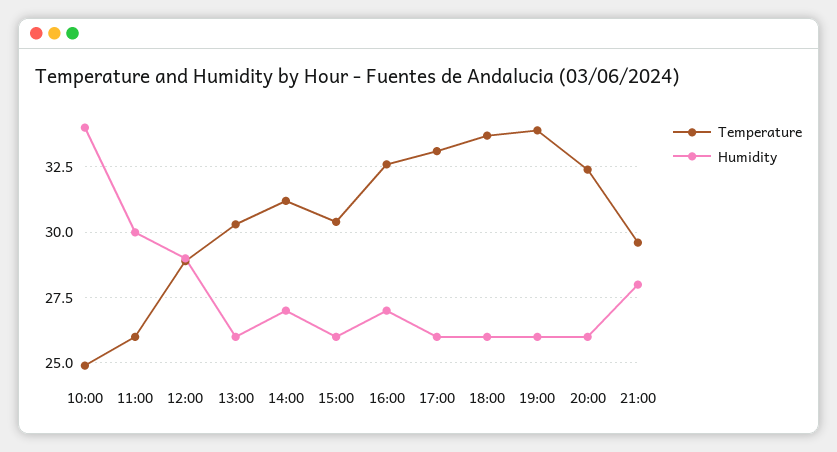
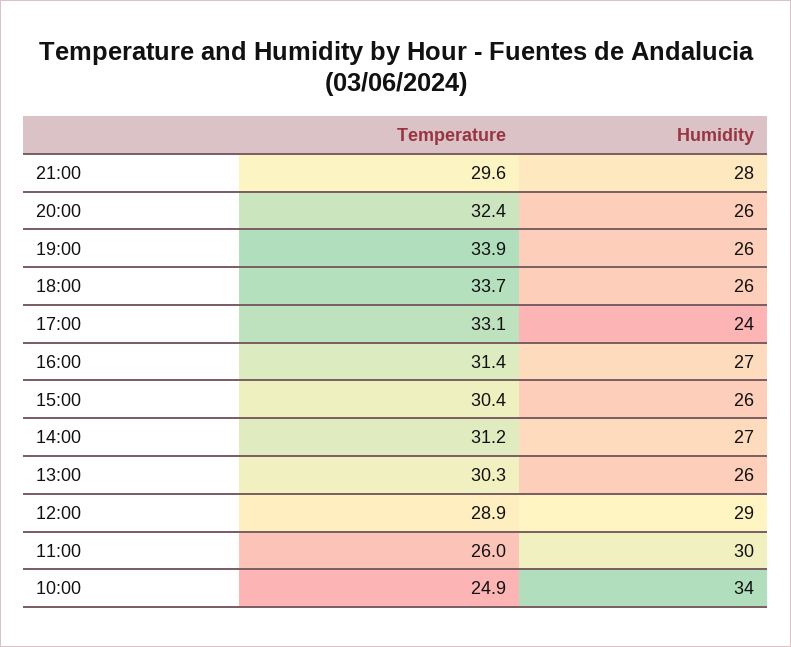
  {
    "Temperature": {
      "10:00": 24.9,
      "11:00": 26,
      "12:00": 28.9,
      "13:00": 30.3,
      "14:00": 31.2,
      "15:00": 30.4,
-     "16:00": 32.5,
+     "16:00": 31.4,
      "17:00": 33.1,
      "18:00": 33.7,
      "19:00": 33.9,
      "20:00": 32.4,
      "21:00": 29.6
    },
    "Humidity": {
      "10:00": 34,
      "11:00": 30,
      "12:00": 29,
      "13:00": 26,
      "14:00": 27,
      "15:00": 26,
      "16:00": 27,
-     "17:00": 26,
+     "17:00": 24,
      "18:00": 26,
      "19:00": 26,
      "20:00": 26,
      "21:00": 28
    }
  }

